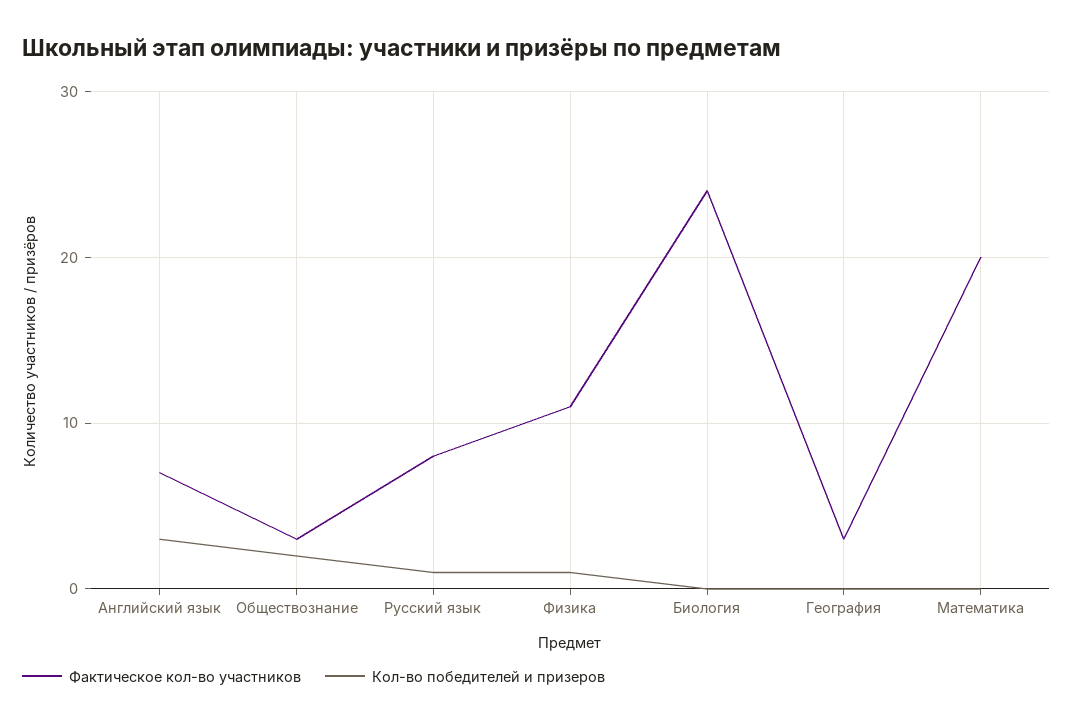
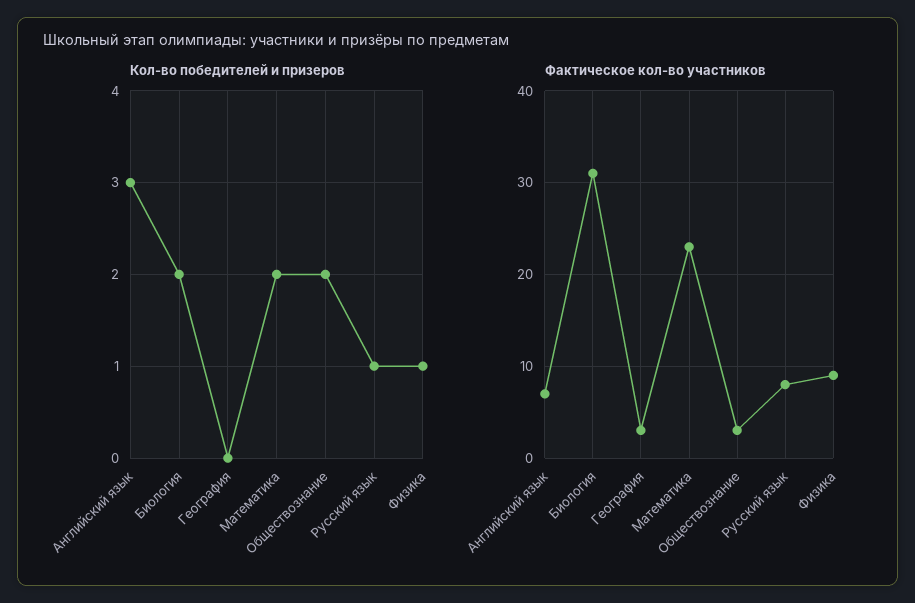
  {
    "Фактическое кол-во участников": {
      "Английский язык": 7,
      "Обществознание": 3,
      "Русский язык": 8,
-     "Физика": 11,
+     "Физика": 9,
-     "Биология": 24,
+     "Биология": 31,
      "География": 3,
-     "Математика": 20
+     "Математика": 23
    },
    "Кол-во победителей и призеров": {
      "Английский язык": 3,
      "Обществознание": 2,
      "Русский язык": 1,
      "Физика": 1,
-     "Биология": 0,
+     "Биология": 2,
      "География": 0,
-     "Математика": 0
+     "Математика": 2
    }
  }

